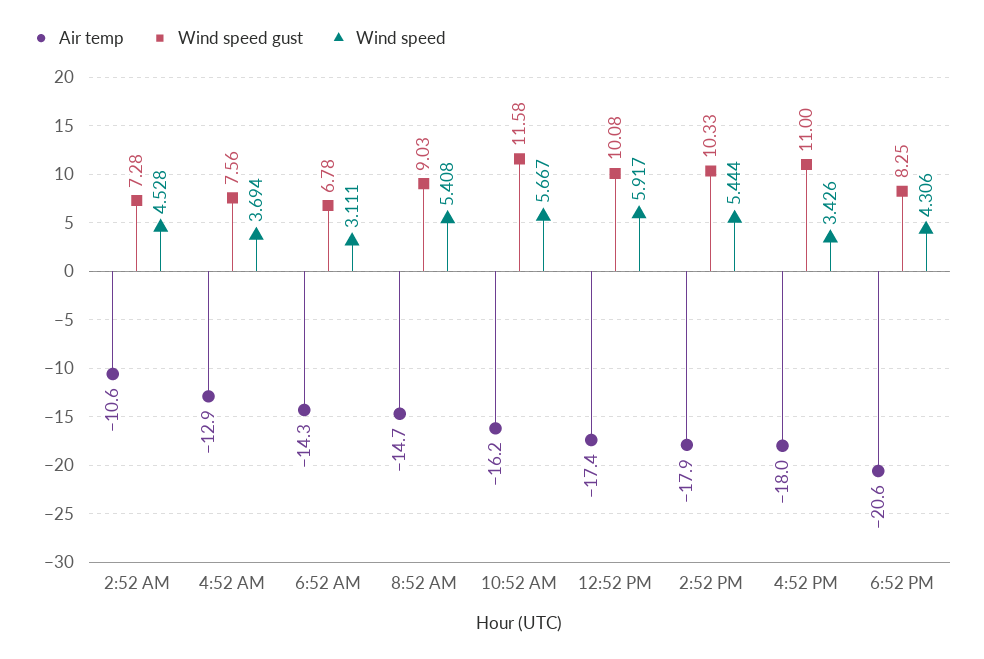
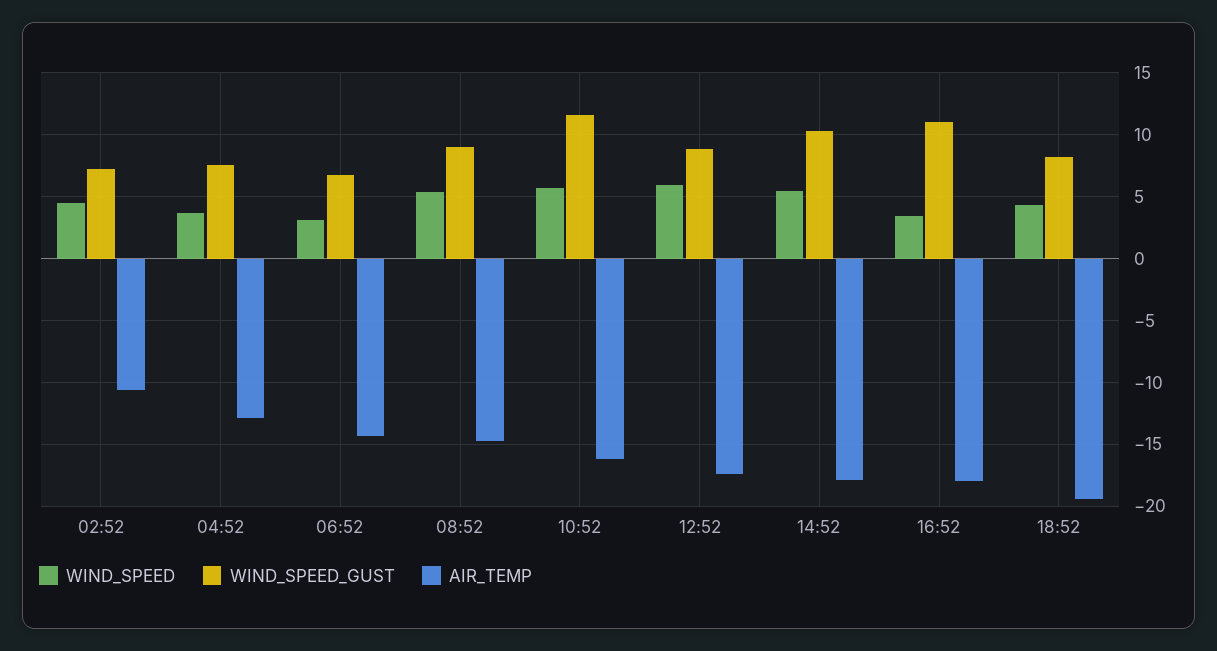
  {
    "Air temp": {
      "2:52 AM": -10.6,
      "4:52 AM": -12.9,
      "6:52 AM": -14.3,
      "8:52 AM": -14.7,
      "10:52 AM": -16.2,
      "12:52 PM": -17.4,
      "2:52 PM": -17.9,
      "4:52 PM": -18,
-     "6:52 PM": -20.6
+     "6:52 PM": -19.5
    },
    "Wind speed gust": {
      "2:52 AM": 7.28,
      "4:52 AM": 7.56,
      "6:52 AM": 6.78,
      "8:52 AM": 9.03,
      "10:52 AM": 11.58,
-     "12:52 PM": 10.08,
+     "12:52 PM": 9,
      "2:52 PM": 10.33,
      "4:52 PM": 11,
      "6:52 PM": 8.25
    },
    "Wind speed": {
      "2:52 AM": 4.528,
      "4:52 AM": 3.694,
      "6:52 AM": 3.111,
      "8:52 AM": 5.408,
      "10:52 AM": 5.667,
      "12:52 PM": 5.917,
      "2:52 PM": 5.444,
      "4:52 PM": 3.426,
      "6:52 PM": 4.306
    }
  }

